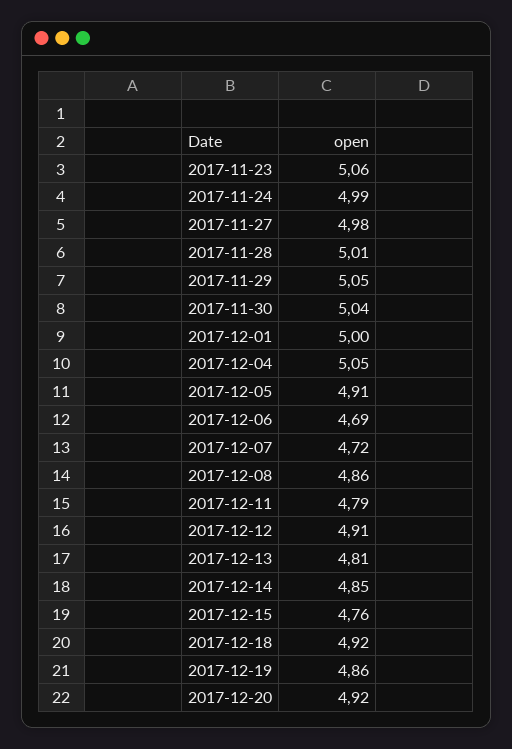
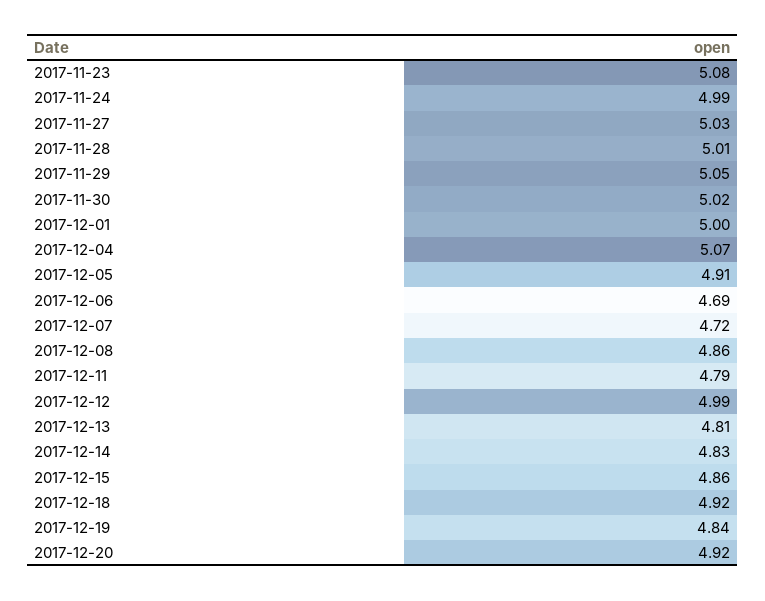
  {
-   "2017-11-23": 5.06,
+   "2017-11-23": 5.08,
    "2017-11-24": 4.99,
-   "2017-11-27": 4.98,
+   "2017-11-27": 5.03,
    "2017-11-28": 5.01,
    "2017-11-29": 5.05,
-   "2017-11-30": 5.04,
+   "2017-11-30": 5.02,
    "2017-12-01": 5,
-   "2017-12-04": 5.05,
+   "2017-12-04": 5.07,
    "2017-12-05": 4.91,
    "2017-12-06": 4.69,
    "2017-12-07": 4.72,
    "2017-12-08": 4.86,
    "2017-12-11": 4.79,
-   "2017-12-12": 4.91,
+   "2017-12-12": 4.99,
    "2017-12-13": 4.81,
-   "2017-12-14": 4.85,
+   "2017-12-14": 4.83,
-   "2017-12-15": 4.76,
+   "2017-12-15": 4.86,
    "2017-12-18": 4.92,
-   "2017-12-19": 4.86,
+   "2017-12-19": 4.84,
    "2017-12-20": 4.92
  }

